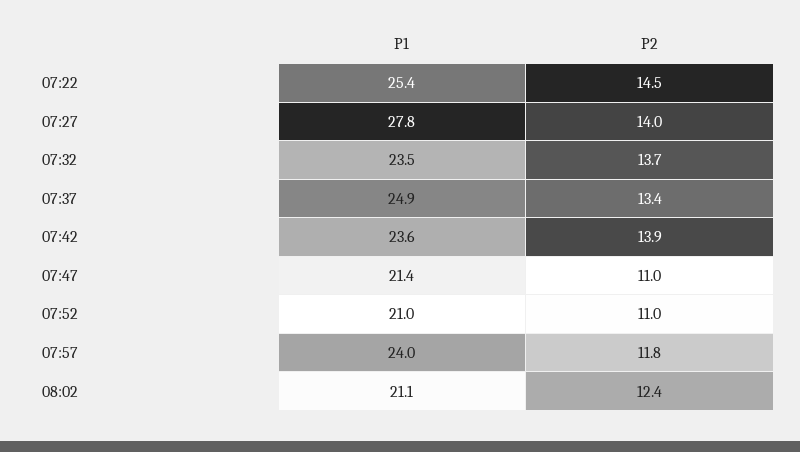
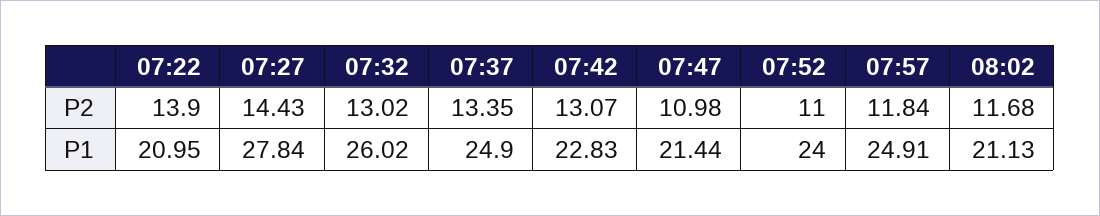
  {
    "P1": {
-     "07:22": 25.4,
+     "07:22": 20.95,
      "07:27": 27.84,
-     "07:32": 23.5,
+     "07:32": 26.02,
      "07:37": 24.9,
-     "07:42": 23.6,
+     "07:42": 22.83,
      "07:47": 21.44,
-     "07:52": 21,
+     "07:52": 24,
-     "07:57": 24,
+     "07:57": 24.91,
      "08:02": 21.13
    },
    "P2": {
-     "07:22": 14.5,
+     "07:22": 13.9,
-     "07:27": 14,
+     "07:27": 14.43,
-     "07:32": 13.7,
+     "07:32": 13.02,
      "07:37": 13.35,
-     "07:42": 13.9,
+     "07:42": 13.07,
      "07:47": 10.98,
      "07:52": 11,
      "07:57": 11.84,
-     "08:02": 12.4
+     "08:02": 11.68
    }
  }

